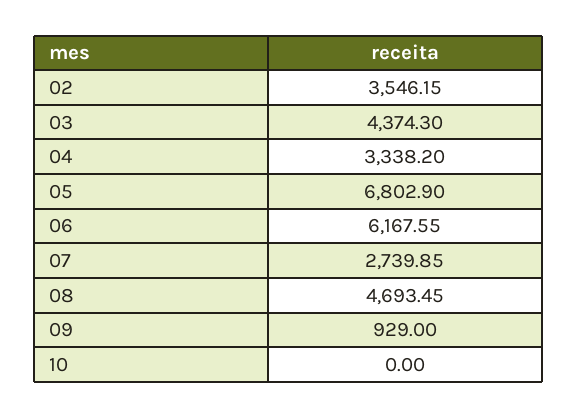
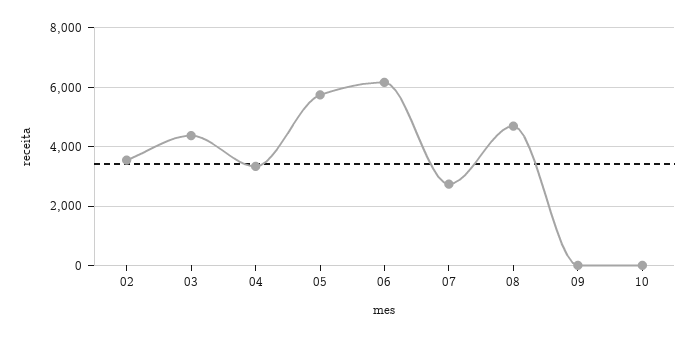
  {
    "02": 3546.15,
    "03": 4374.3,
    "04": 3338.2,
-   "05": 6802.9,
+   "05": 5750,
    "06": 6167.55,
    "07": 2739.85,
    "08": 4693.45,
-   "09": 929,
+   "09": 0,
    "10": 0
  }

